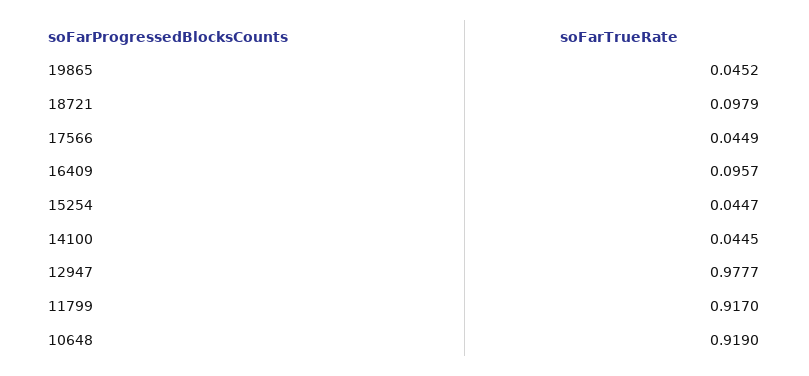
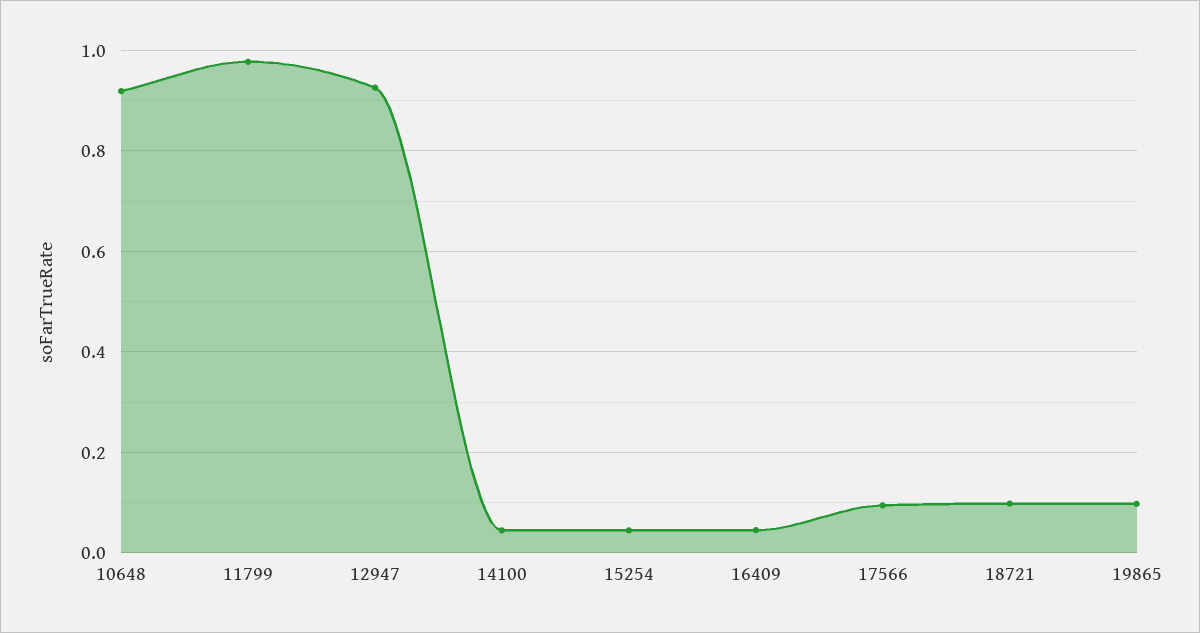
  {
-   "19865": 0.0452,
+   "19865": 0.1,
    "18721": 0.0979,
-   "17566": 0.0449,
+   "17566": 0.1,
-   "16409": 0.0957,
+   "16409": 0.04,
    "15254": 0.0447,
    "14100": 0.0445,
-   "12947": 0.9777,
+   "12947": 0.92,
-   "11799": 0.917,
+   "11799": 0.98,
    "10648": 0.919
  }

